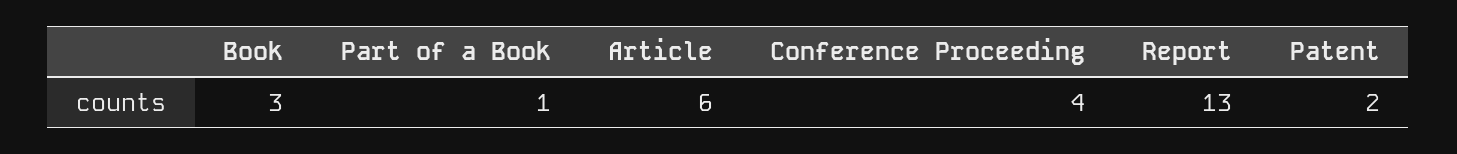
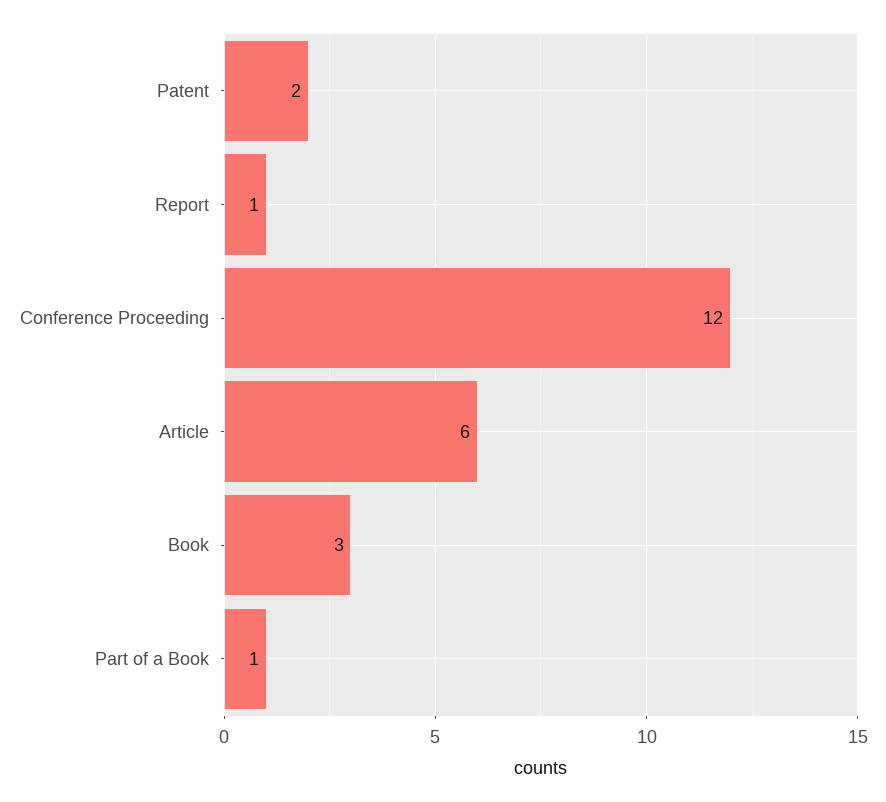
  {
    "Book": 3,
    "Part of a Book": 1,
    "Article": 6,
-   "Conference Proceeding": 4,
+   "Conference Proceeding": 12,
-   "Report": 13,
+   "Report": 1,
    "Patent": 2
  }

